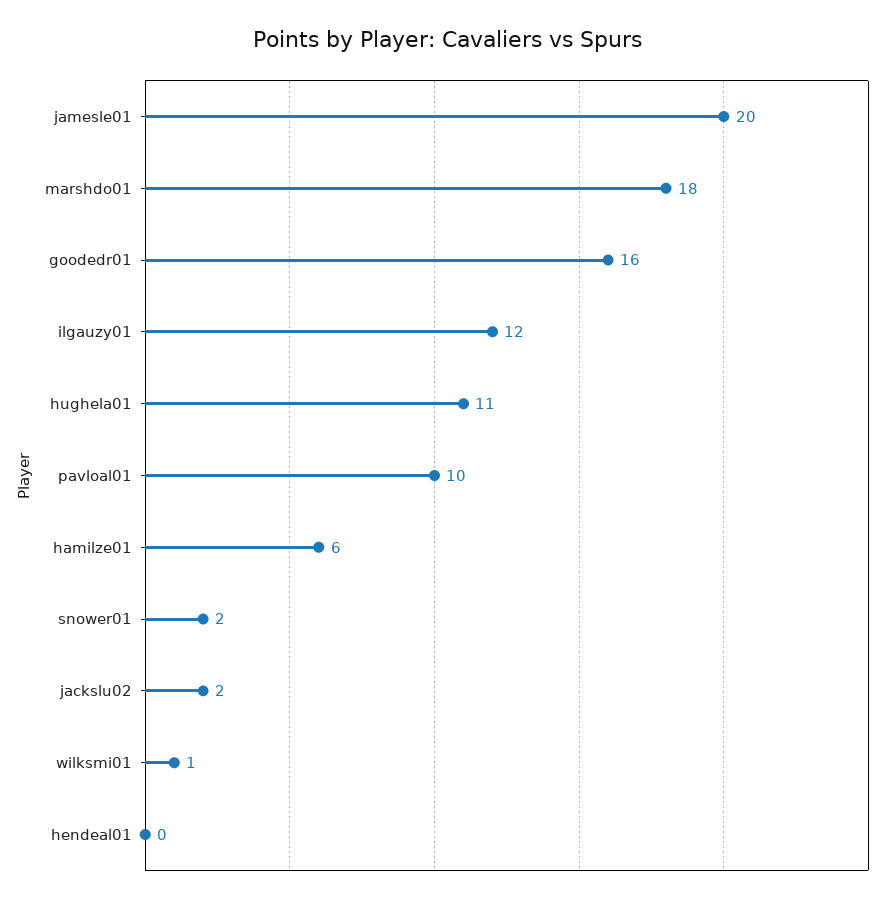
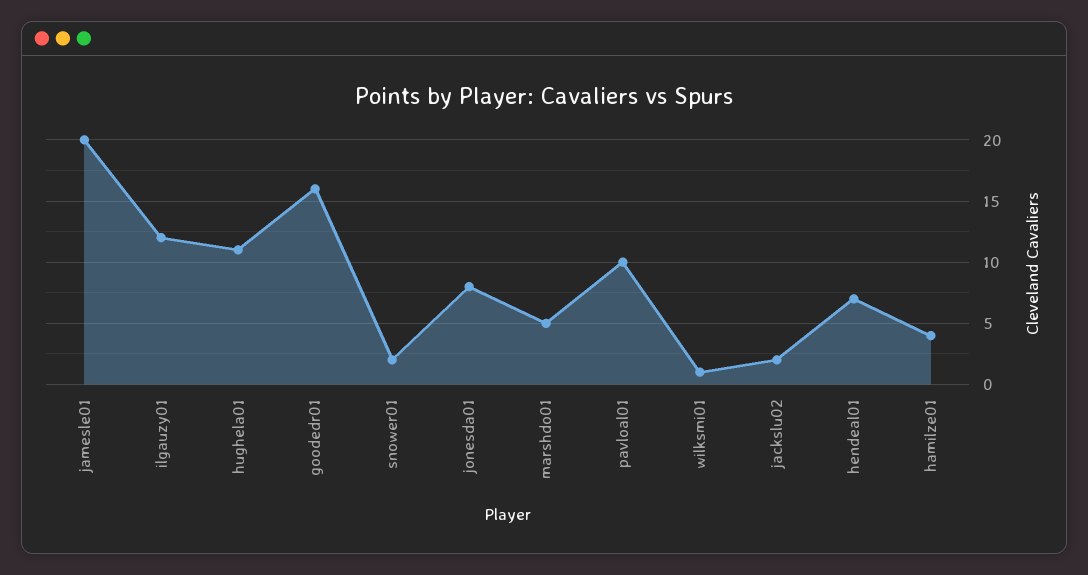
  {
    "jamesle01": 20,
-   "marshdo01": 18,
+   "marshdo01": 5,
    "goodedr01": 16,
    "ilgauzy01": 12,
    "hughela01": 11,
    "pavloal01": 10,
-   "hamilze01": 6,
+   "hamilze01": 4,
    "snower01": 2,
    "jackslu02": 2,
    "wilksmi01": 1,
-   "hendeal01": 0
+   "hendeal01": 7,
+   "jonesda01": 8
  }

